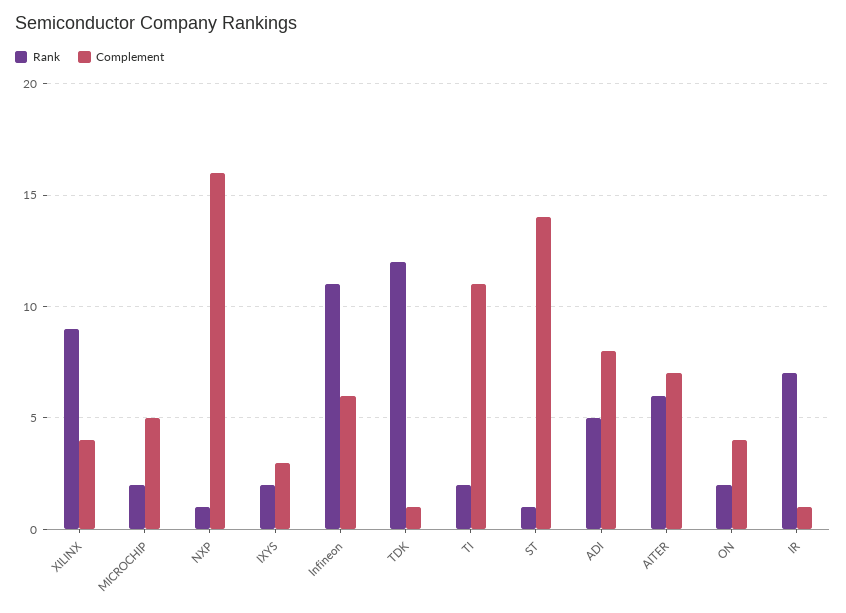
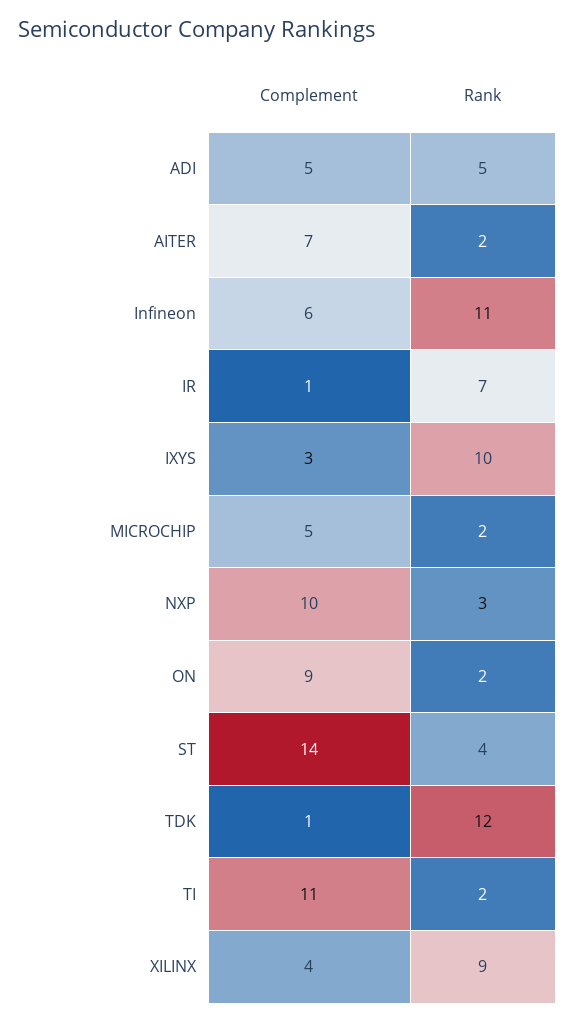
  {
    "Rank": {
      "XILINX": 9,
      "MICROCHIP": 2,
-     "NXP": 1,
+     "NXP": 3,
-     "IXYS": 2,
+     "IXYS": 10,
      "Infineon": 11,
      "TDK": 12,
      "TI": 2,
-     "ST": 1,
+     "ST": 4,
      "ADI": 5,
-     "AITER": 6,
+     "AITER": 2,
      "ON": 2,
      "IR": 7
    },
    "Complement": {
      "XILINX": 4,
      "MICROCHIP": 5,
-     "NXP": 16,
+     "NXP": 10,
      "IXYS": 3,
      "Infineon": 6,
      "TDK": 1,
      "TI": 11,
      "ST": 14,
-     "ADI": 8,
+     "ADI": 5,
      "AITER": 7,
-     "ON": 4,
+     "ON": 9,
      "IR": 1
    }
  }

